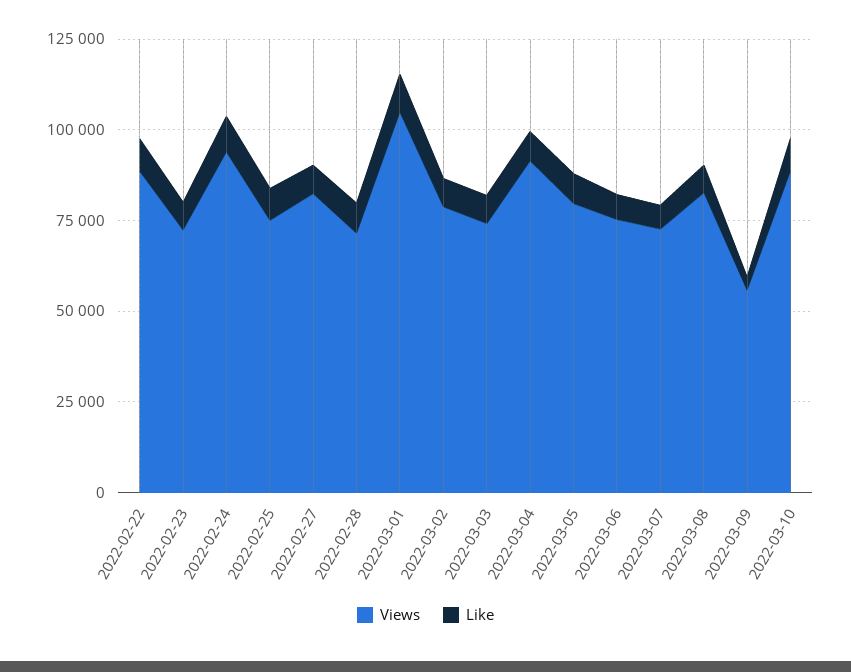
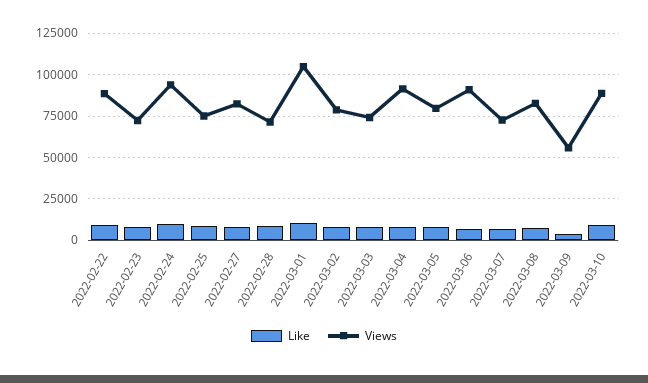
  {
    "Views": {
      "2022-02-22": 90000,
      "2022-02-23": 70000,
      "2022-02-24": 95000,
      "2022-02-25": 75000,
      "2022-02-27": 80000,
      "2022-02-28": 70000,
      "2022-03-01": 105000,
      "2022-03-02": 80000,
      "2022-03-03": 75000,
      "2022-03-04": 90000,
      "2022-03-05": 80000,
-     "2022-03-06": 75000,
+     "2022-03-06": 90000,
      "2022-03-07": 75000,
      "2022-03-08": 85000,
      "2022-03-09": 55000,
      "2022-03-10": 90000
    },
    "Like": {
      "2022-02-22": 10000,
      "2022-02-23": 10000,
      "2022-02-24": 10000,
      "2022-02-25": 10000,
      "2022-02-27": 10000,
      "2022-02-28": 10000,
      "2022-03-01": 10000,
      "2022-03-02": 10000,
      "2022-03-03": 10000,
      "2022-03-04": 10000,
      "2022-03-05": 10000,
      "2022-03-06": 5000,
      "2022-03-07": 5000,
      "2022-03-08": 10000,
      "2022-03-09": 5000,
      "2022-03-10": 10000
    }
  }

